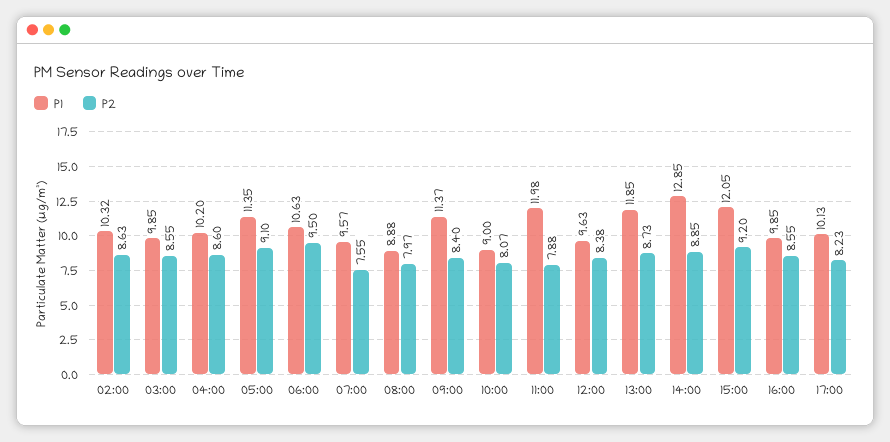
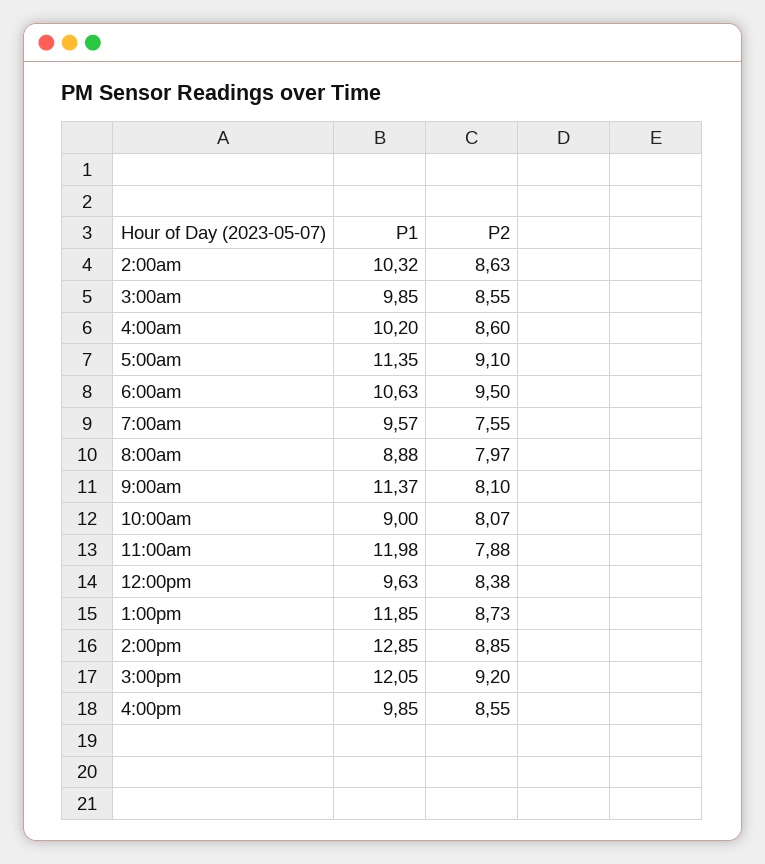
  {
    "P1": {
      "02:00": 10.32,
      "03:00": 9.85,
      "04:00": 10.2,
      "05:00": 11.35,
      "06:00": 10.63,
      "07:00": 9.57,
      "08:00": 8.88,
      "09:00": 11.37,
      "10:00": 9,
      "11:00": 11.98,
      "12:00": 9.63,
      "13:00": 11.85,
      "14:00": 12.85,
      "15:00": 12.05,
-     "16:00": 9.85,
+     "16:00": 9.85
-     "17:00": 10.13
    },
    "P2": {
      "02:00": 8.63,
      "03:00": 8.55,
      "04:00": 8.6,
      "05:00": 9.1,
      "06:00": 9.5,
      "07:00": 7.55,
      "08:00": 7.97,
-     "09:00": 8.4,
+     "09:00": 8.1,
      "10:00": 8.07,
      "11:00": 7.88,
      "12:00": 8.38,
      "13:00": 8.73,
      "14:00": 8.85,
      "15:00": 9.2,
-     "16:00": 8.55,
+     "16:00": 8.55
-     "17:00": 8.23
    }
  }

